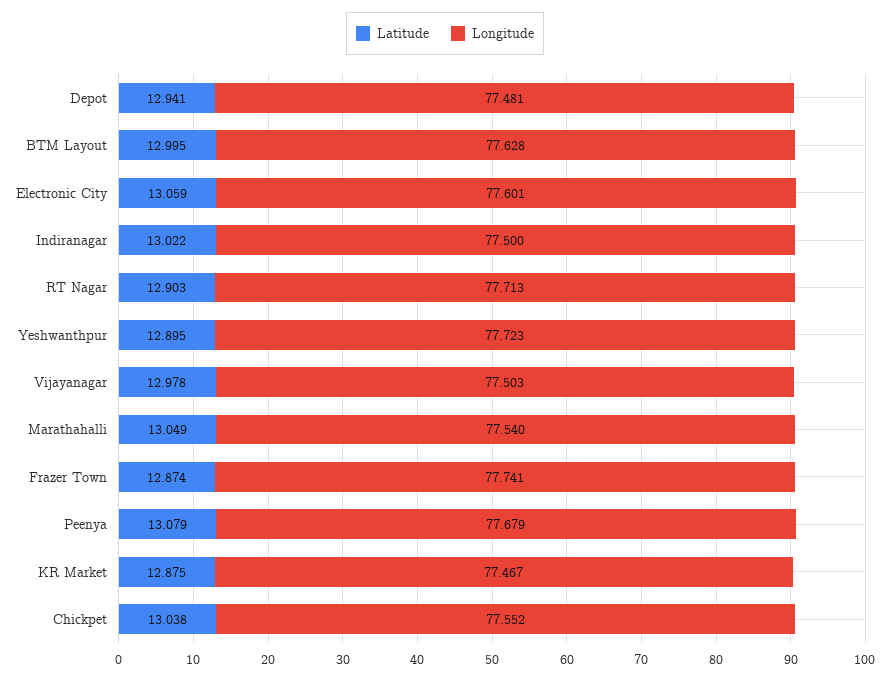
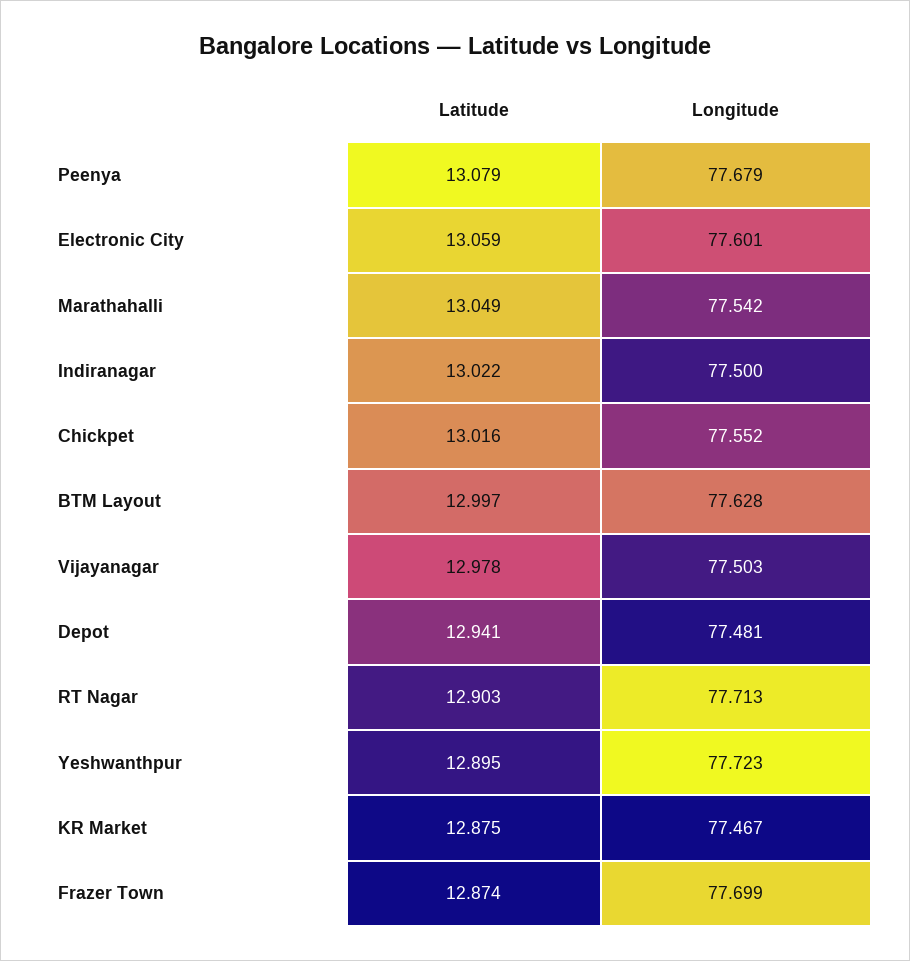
  {
    "Latitude": {
      "Depot": 12.941,
-     "BTM Layout": 12.995,
+     "BTM Layout": 12.997,
      "Electronic City": 13.059,
      "Indiranagar": 13.022,
      "RT Nagar": 12.903,
      "Yeshwanthpur": 12.895,
      "Vijayanagar": 12.978,
      "Marathahalli": 13.049,
      "Frazer Town": 12.874,
      "Peenya": 13.079,
      "KR Market": 12.875,
-     "Chickpet": 13.038
+     "Chickpet": 13.016
    },
    "Longitude": {
      "Depot": 77.481,
      "BTM Layout": 77.628,
      "Electronic City": 77.601,
      "Indiranagar": 77.5,
      "RT Nagar": 77.713,
      "Yeshwanthpur": 77.723,
      "Vijayanagar": 77.503,
-     "Marathahalli": 77.54,
+     "Marathahalli": 77.542,
-     "Frazer Town": 77.741,
+     "Frazer Town": 77.699,
      "Peenya": 77.679,
      "KR Market": 77.467,
      "Chickpet": 77.552
    }
  }

